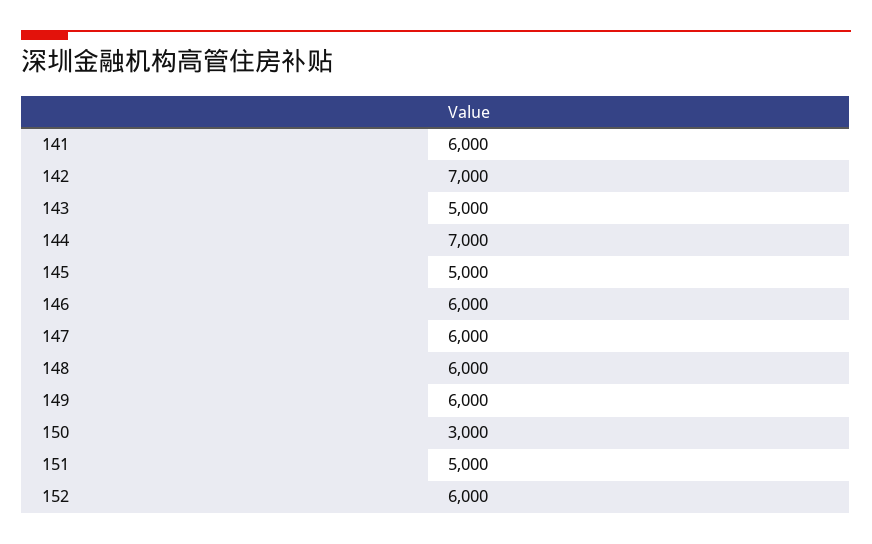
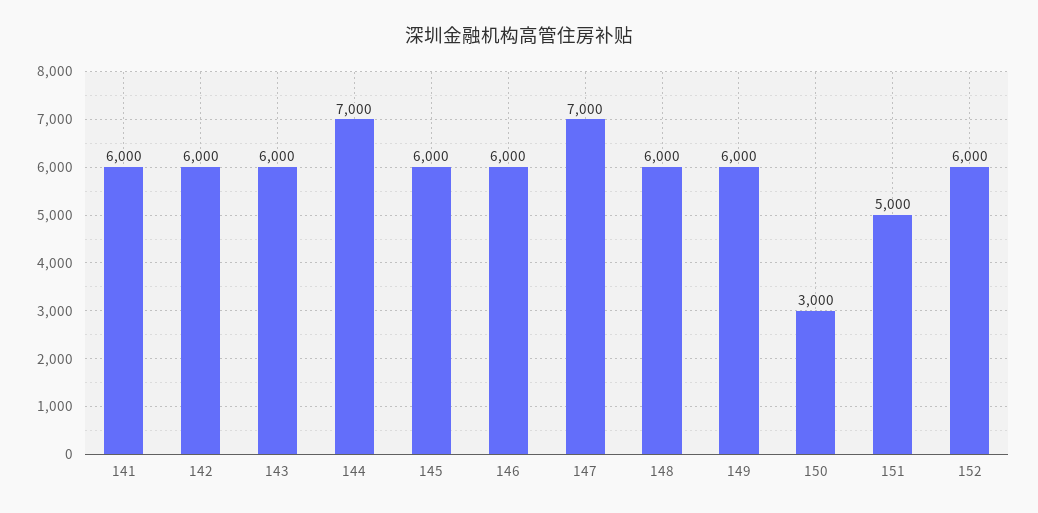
  {
    "141": 6000,
-   "142": 7000,
+   "142": 6000,
-   "143": 5000,
+   "143": 6000,
    "144": 7000,
-   "145": 5000,
+   "145": 6000,
    "146": 6000,
-   "147": 6000,
+   "147": 7000,
    "148": 6000,
    "149": 6000,
    "150": 3000,
    "151": 5000,
    "152": 6000
  }

